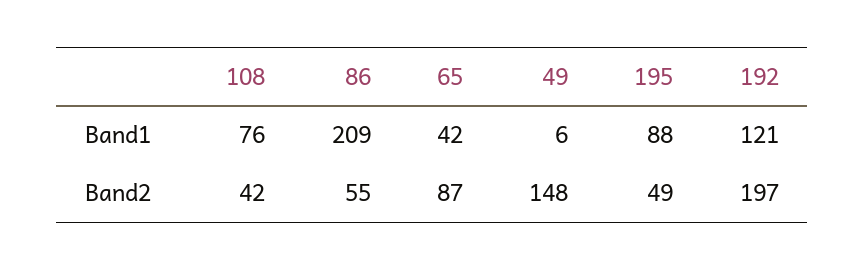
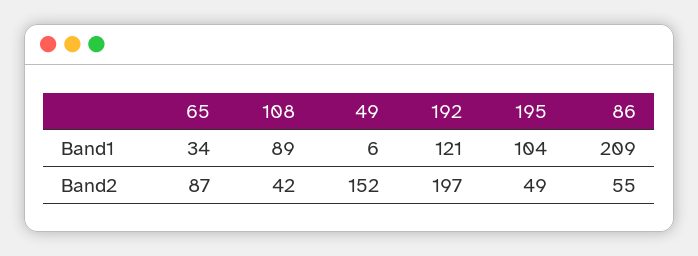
  {
    "108": {
-     "Band1": 76,
+     "Band1": 89,
      "Band2": 42
    },
    "86": {
      "Band1": 209,
      "Band2": 55
    },
    "65": {
-     "Band1": 42,
+     "Band1": 34,
      "Band2": 87
    },
    "49": {
      "Band1": 6,
-     "Band2": 148
+     "Band2": 152
    },
    "195": {
-     "Band1": 88,
+     "Band1": 104,
      "Band2": 49
    },
    "192": {
      "Band1": 121,
      "Band2": 197
    }
  }

